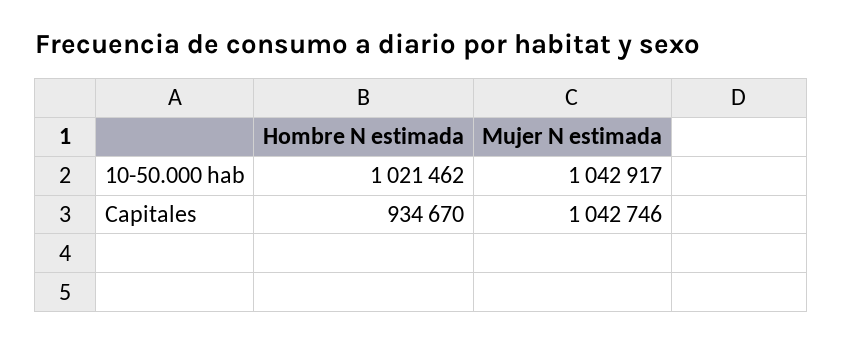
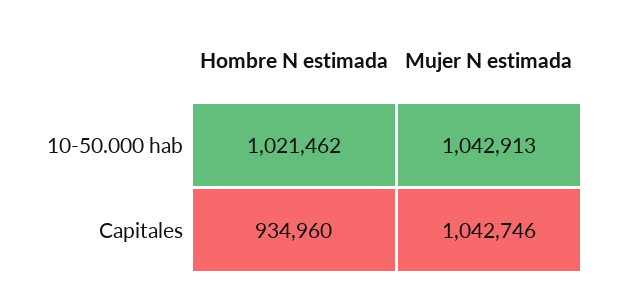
  {
    "Hombre N estimada": {
      "10-50.000 hab": 1021462,
-     "Capitales": 934670
+     "Capitales": 934960
    },
    "Mujer N estimada": {
-     "10-50.000 hab": 1042917,
+     "10-50.000 hab": 1042913,
      "Capitales": 1042746
    }
  }

